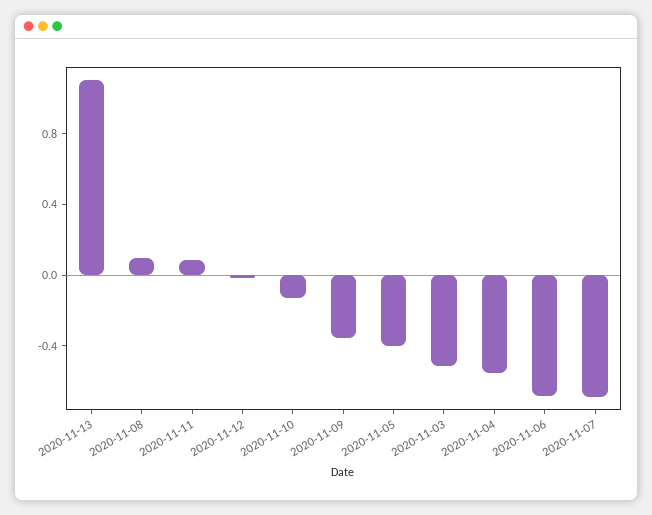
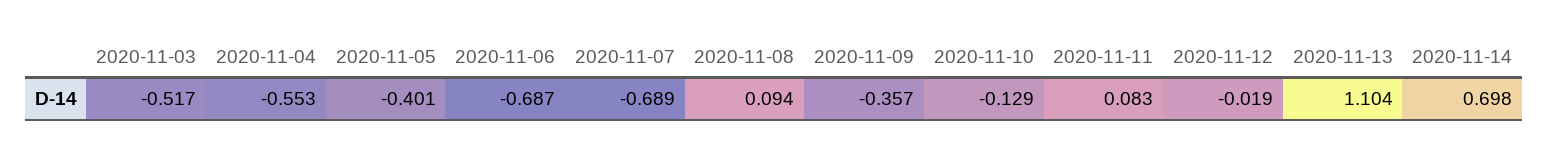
  {
    "2020-11-13": 1.104,
    "2020-11-08": 0.094,
    "2020-11-11": 0.083,
    "2020-11-12": -0.019,
    "2020-11-10": -0.129,
    "2020-11-09": -0.357,
    "2020-11-05": -0.401,
    "2020-11-03": -0.517,
    "2020-11-04": -0.553,
    "2020-11-06": -0.687,
-   "2020-11-07": -0.689
+   "2020-11-07": -0.689,
+   "2020-11-14": 0.698
  }

